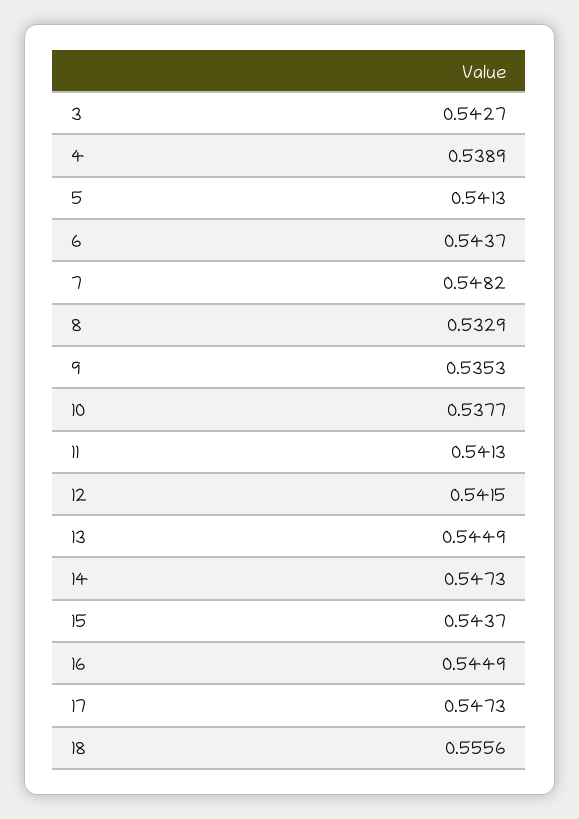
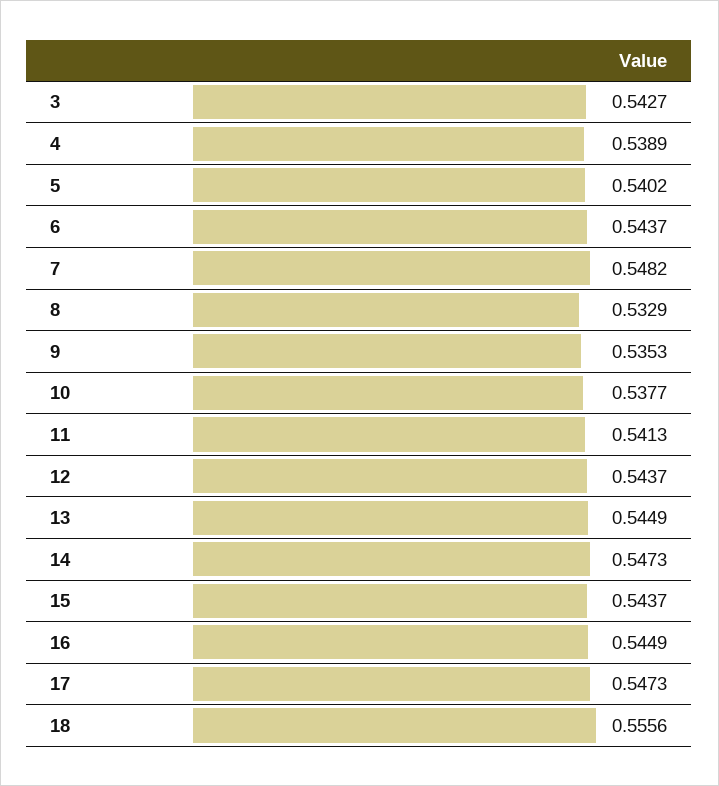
  {
    "3": 0.5427,
    "4": 0.5389,
-   "5": 0.5413,
+   "5": 0.5402,
    "6": 0.5437,
    "7": 0.5482,
    "8": 0.5329,
    "9": 0.5353,
    "10": 0.5377,
    "11": 0.5413,
-   "12": 0.5415,
+   "12": 0.5437,
    "13": 0.5449,
    "14": 0.5473,
    "15": 0.5437,
    "16": 0.5449,
    "17": 0.5473,
    "18": 0.5556
  }

